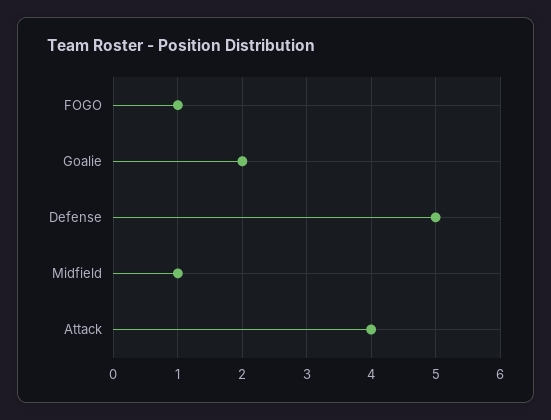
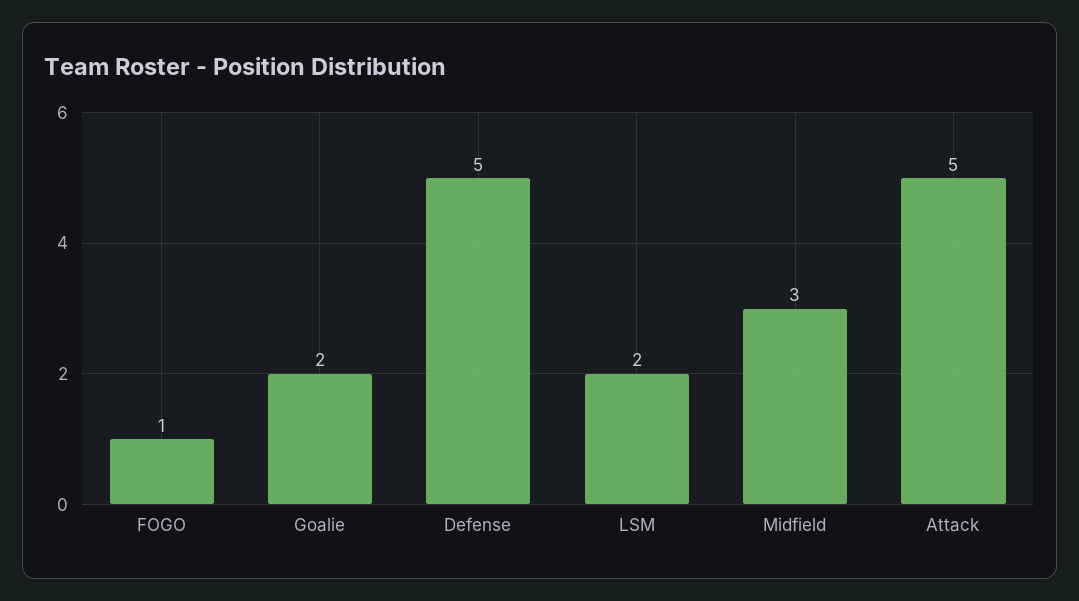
  {
    "FOGO": 1,
    "Goalie": 2,
    "Defense": 5,
-   "Midfield": 1,
+   "Midfield": 3,
-   "Attack": 4
+   "Attack": 5,
+   "LSM": 2
  }

